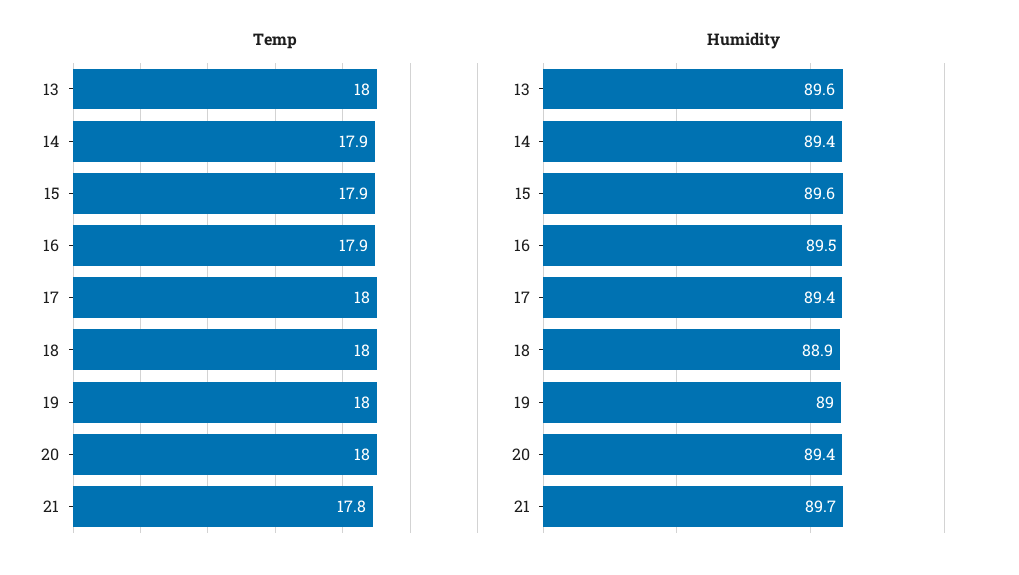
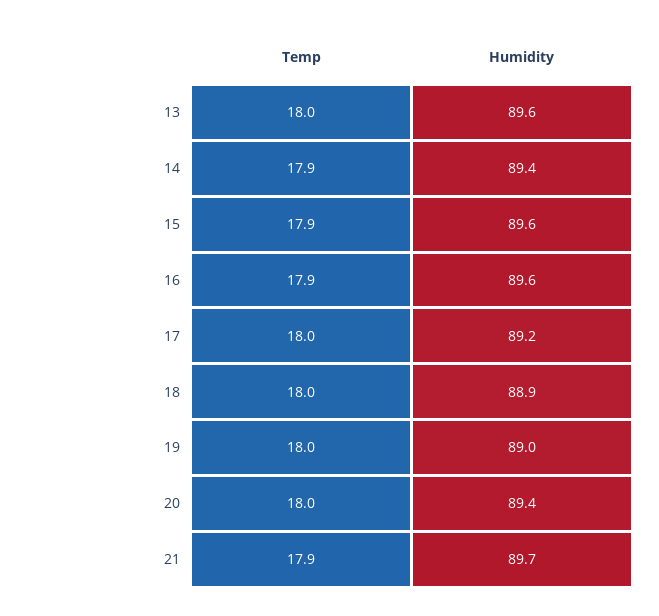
  {
    "Temp": {
      "13": 18,
      "14": 17.9,
      "15": 17.9,
      "16": 17.9,
      "17": 18,
      "18": 18,
      "19": 18,
      "20": 18,
-     "21": 17.8
+     "21": 17.9
    },
    "Humidity": {
      "13": 89.6,
      "14": 89.4,
      "15": 89.6,
-     "16": 89.5,
+     "16": 89.6,
-     "17": 89.4,
+     "17": 89.2,
      "18": 88.9,
      "19": 89,
      "20": 89.4,
      "21": 89.7
    }
  }

